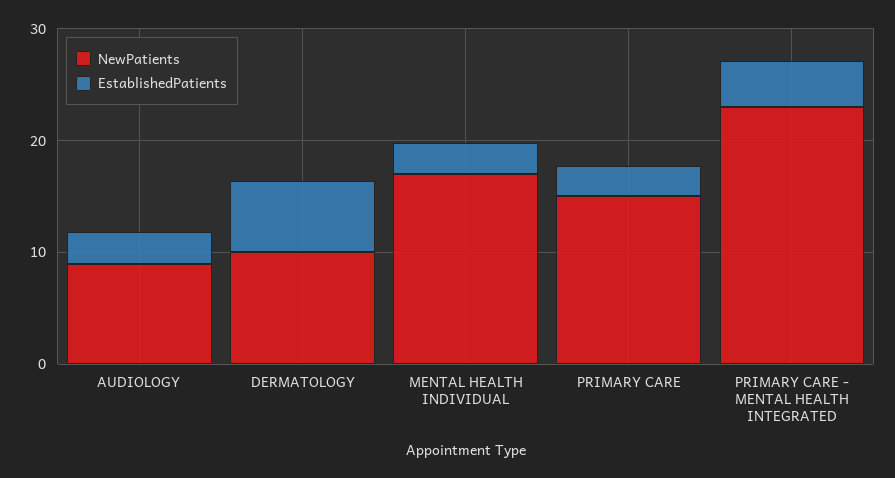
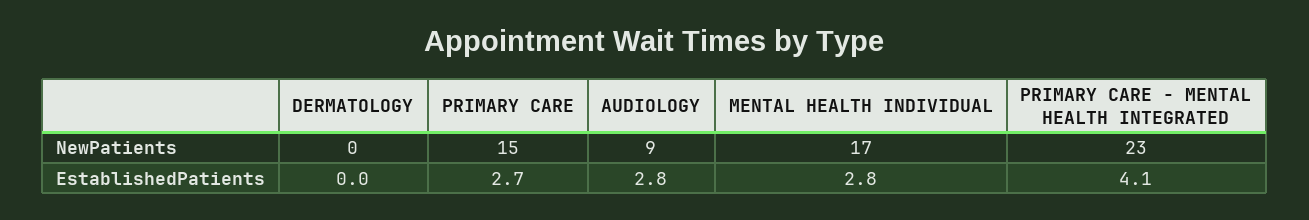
  {
    "NewPatients": {
      "AUDIOLOGY": 9,
-     "DERMATOLOGY": 10,
+     "DERMATOLOGY": 0,
      "MENTAL HEALTH INDIVIDUAL": 17,
      "PRIMARY CARE": 15,
      "PRIMARY CARE - MENTAL HEALTH INTEGRATED": 23
    },
    "EstablishedPatients": {
      "AUDIOLOGY": 2.8,
-     "DERMATOLOGY": 6,
+     "DERMATOLOGY": 0,
      "MENTAL HEALTH INDIVIDUAL": 2.8,
      "PRIMARY CARE": 2.7,
      "PRIMARY CARE - MENTAL HEALTH INTEGRATED": 4.1
    }
  }

